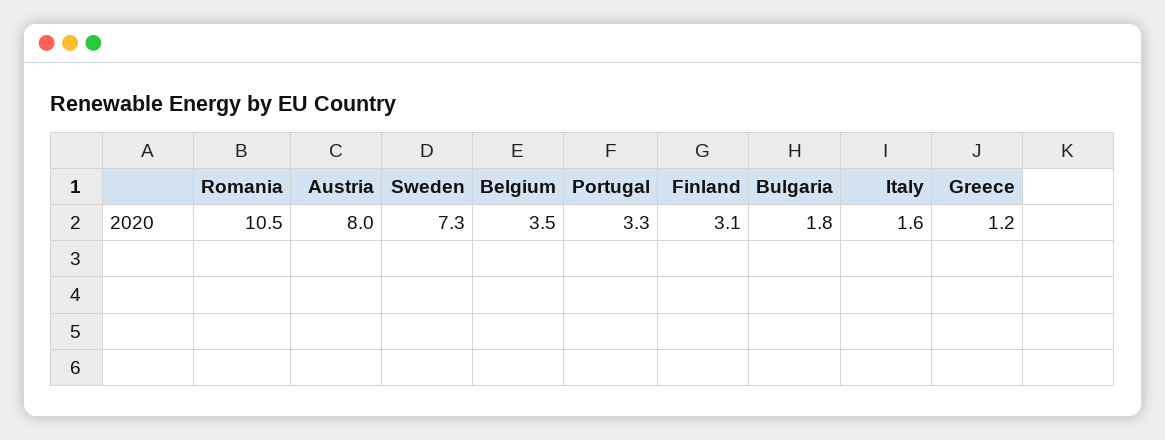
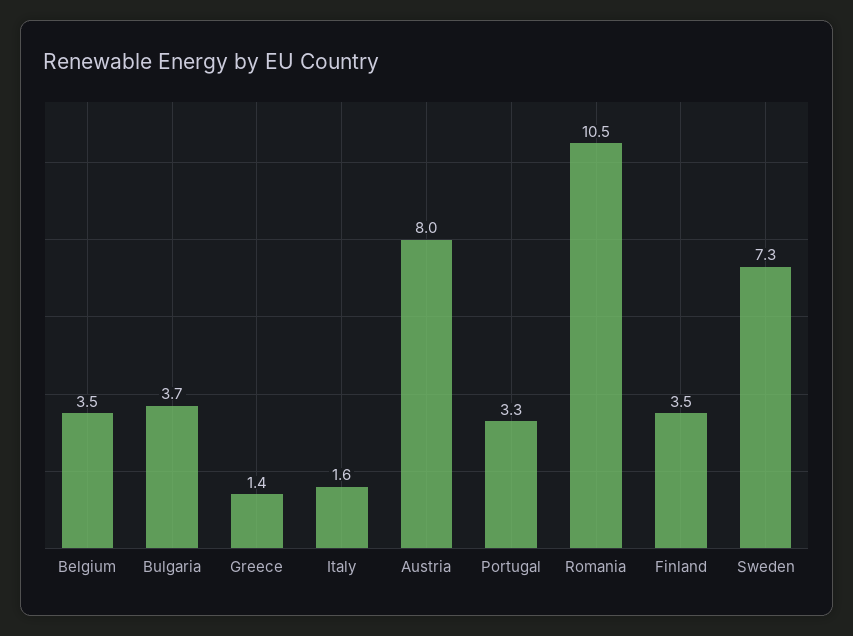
  {
    "Romania": 10.5,
    "Austria": 8,
    "Sweden": 7.3,
    "Belgium": 3.5,
    "Portugal": 3.3,
-   "Finland": 3.1,
+   "Finland": 3.5,
-   "Bulgaria": 1.8,
+   "Bulgaria": 3.7,
    "Italy": 1.6,
-   "Greece": 1.2
+   "Greece": 1.4
  }

